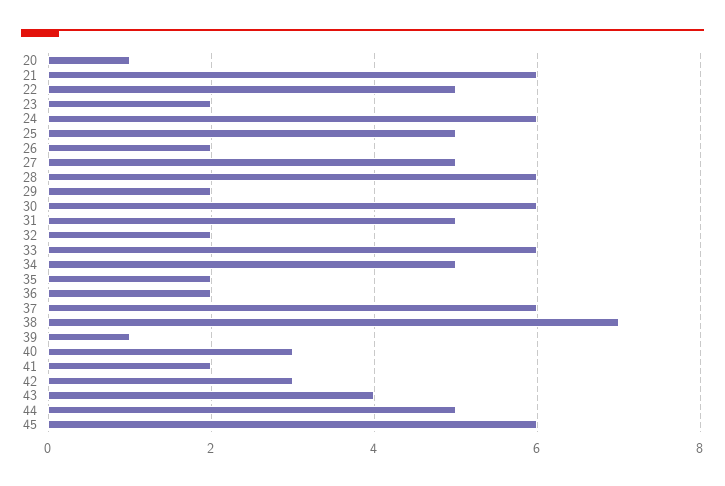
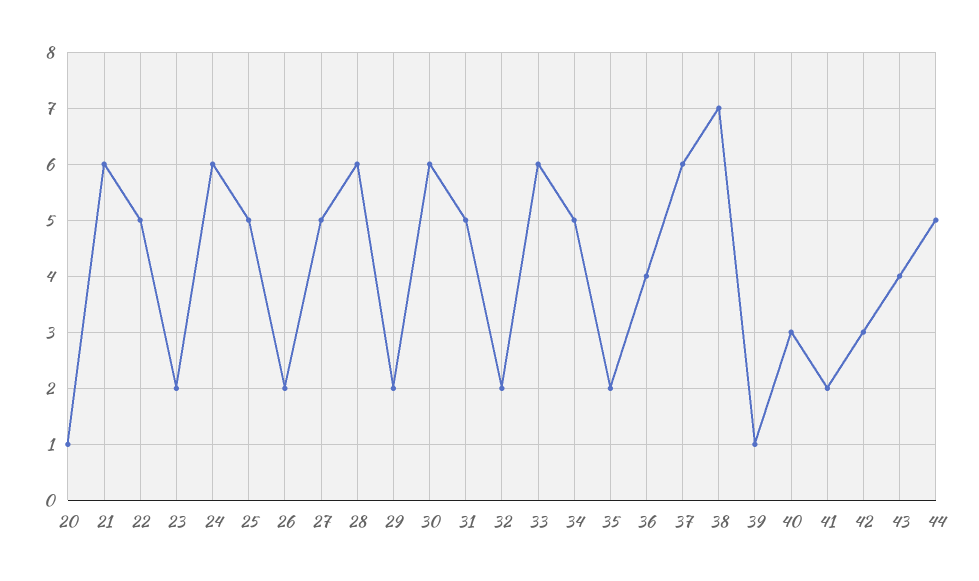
  {
    "20": 1,
    "21": 6,
    "22": 5,
    "23": 2,
    "24": 6,
    "25": 5,
    "26": 2,
    "27": 5,
    "28": 6,
    "29": 2,
    "30": 6,
    "31": 5,
    "32": 2,
    "33": 6,
    "34": 5,
    "35": 2,
-   "36": 2,
+   "36": 4,
    "37": 6,
    "38": 7,
    "39": 1,
    "40": 3,
    "41": 2,
    "42": 3,
    "43": 4,
-   "44": 5,
+   "44": 5
-   "45": 6
  }

